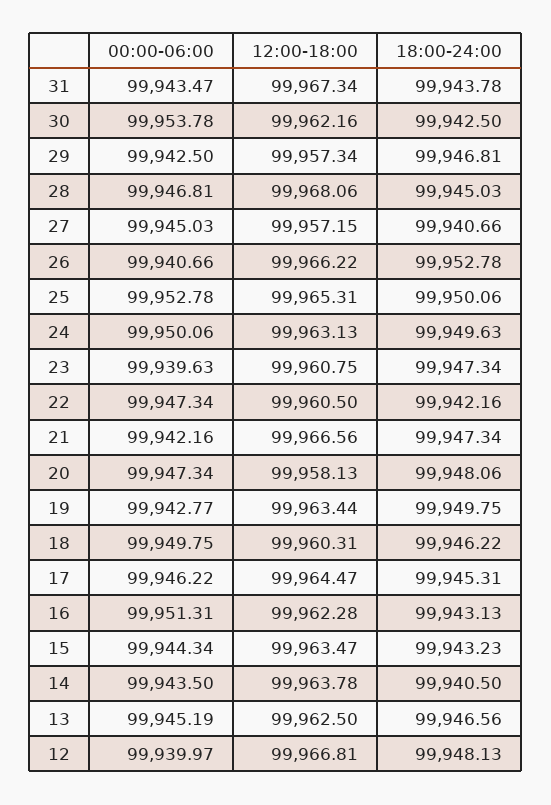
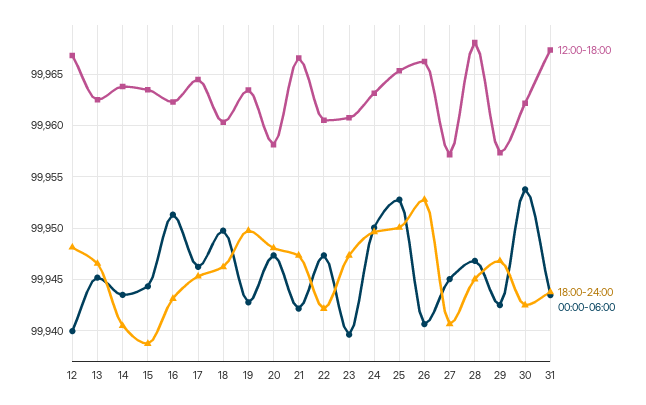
  {
    "00:00-06:00": {
      "31": 99943.47,
      "30": 99953.78,
      "29": 99942.5,
      "28": 99946.81,
      "27": 99945.03,
      "26": 99940.66,
      "25": 99952.78,
      "24": 99950.06,
      "23": 99939.63,
      "22": 99947.34,
      "21": 99942.16,
      "20": 99947.34,
      "19": 99942.77,
      "18": 99949.75,
      "17": 99946.22,
      "16": 99951.31,
      "15": 99944.34,
      "14": 99943.5,
      "13": 99945.19,
      "12": 99939.97
    },
    "12:00-18:00": {
      "31": 99967.34,
      "30": 99962.16,
      "29": 99957.34,
      "28": 99968.06,
      "27": 99957.15,
      "26": 99966.22,
      "25": 99965.31,
      "24": 99963.13,
      "23": 99960.75,
      "22": 99960.5,
      "21": 99966.56,
      "20": 99958.13,
      "19": 99963.44,
      "18": 99960.31,
      "17": 99964.47,
      "16": 99962.28,
      "15": 99963.47,
      "14": 99963.78,
      "13": 99962.5,
      "12": 99966.81
    },
    "18:00-24:00": {
      "31": 99943.78,
      "30": 99942.5,
      "29": 99946.81,
      "28": 99945.03,
      "27": 99940.66,
      "26": 99952.78,
      "25": 99950.06,
      "24": 99949.63,
      "23": 99947.34,
      "22": 99942.16,
      "21": 99947.34,
      "20": 99948.06,
      "19": 99949.75,
      "18": 99946.22,
      "17": 99945.31,
      "16": 99943.13,
-     "15": 99943.23,
+     "15": 99939,
      "14": 99940.5,
      "13": 99946.56,
      "12": 99948.13
    }
  }

